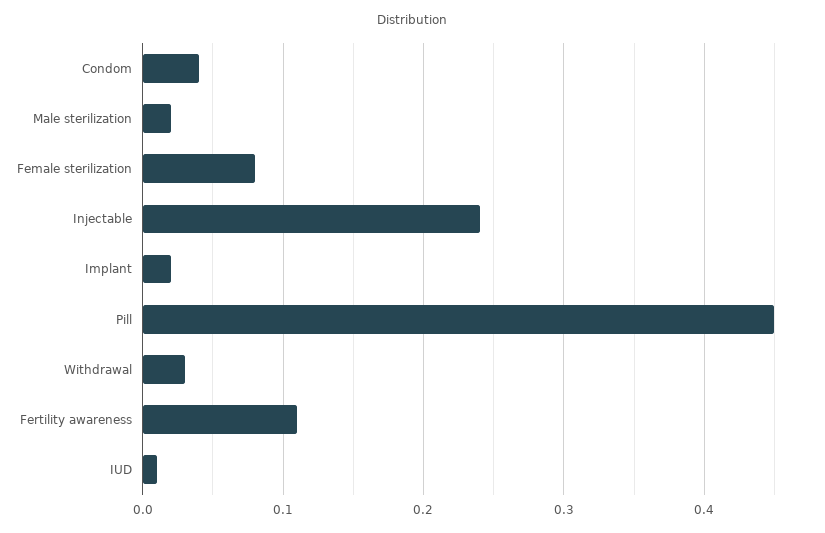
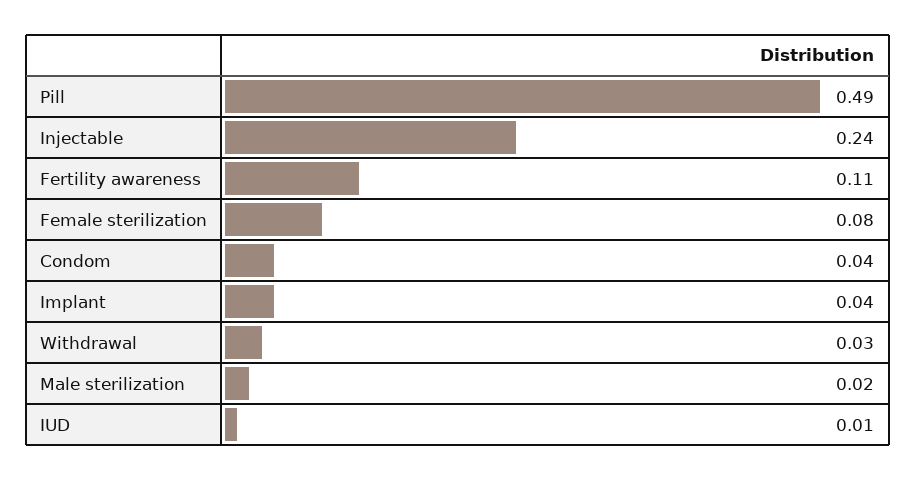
  {
    "Condom": 0.04,
    "Male sterilization": 0.02,
    "Female sterilization": 0.08,
    "Injectable": 0.24,
-   "Implant": 0.02,
+   "Implant": 0.04,
-   "Pill": 0.45,
+   "Pill": 0.49,
    "Withdrawal": 0.03,
    "Fertility awareness": 0.11,
    "IUD": 0.01
  }

